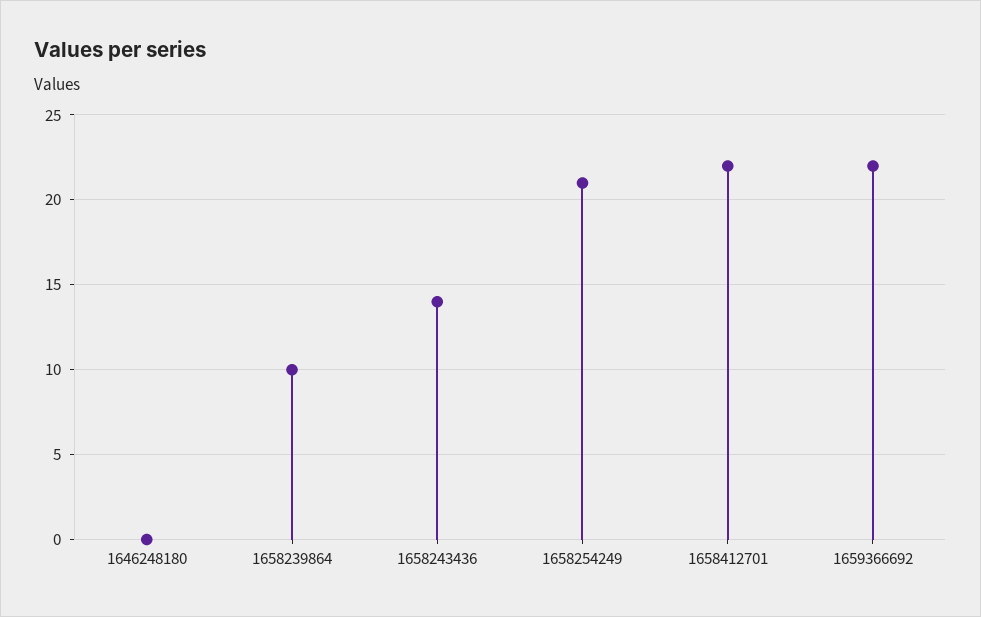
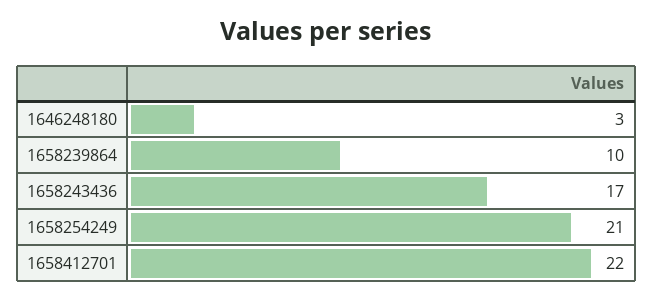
  {
-   "1646248180": 0,
+   "1646248180": 3,
    "1658239864": 10,
-   "1658243436": 14,
+   "1658243436": 17,
    "1658254249": 21,
-   "1658412701": 22,
+   "1658412701": 22
-   "1659366692": 22
  }

